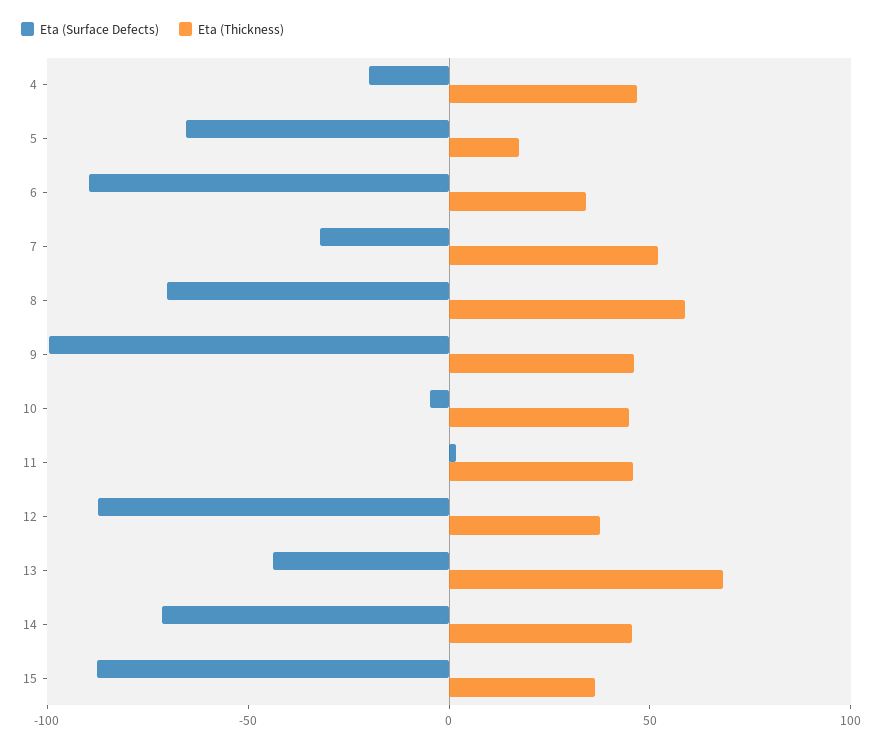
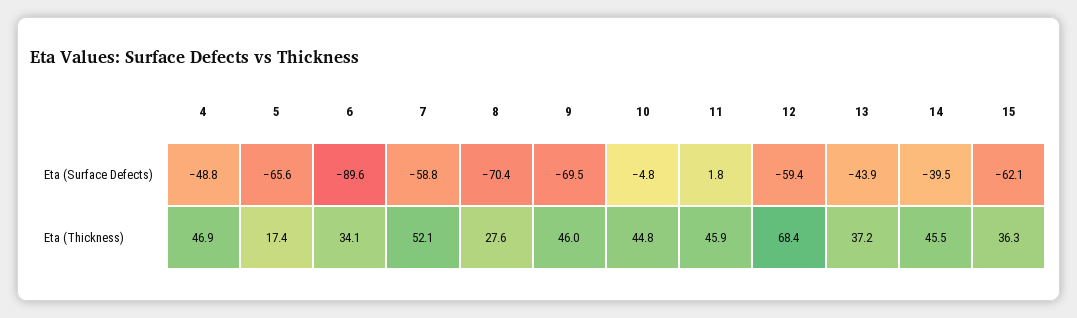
  {
    "Eta (Surface Defects)": {
-     "4": -20,
+     "4": -48.8,
      "5": -65.6,
      "6": -89.6,
-     "7": -30,
+     "7": -58.8,
      "8": -70.4,
-     "9": -100,
+     "9": -69.5,
      "10": -4.8,
      "11": 1.8,
-     "12": -90,
+     "12": -59.4,
      "13": -43.9,
-     "14": -70,
+     "14": -39.5,
-     "15": -90
+     "15": -62.1
    },
    "Eta (Thickness)": {
      "4": 46.9,
      "5": 17.4,
      "6": 34.1,
      "7": 52.1,
-     "8": 60,
+     "8": 27.6,
      "9": 46,
      "10": 44.8,
      "11": 45.9,
-     "12": 40,
+     "12": 68.4,
-     "13": 70,
+     "13": 37.2,
      "14": 45.5,
      "15": 36.3
    }
  }

